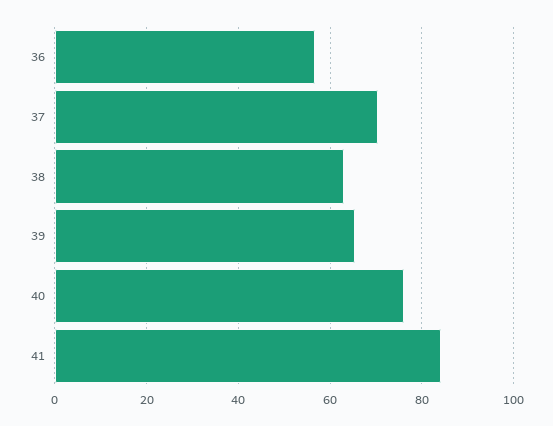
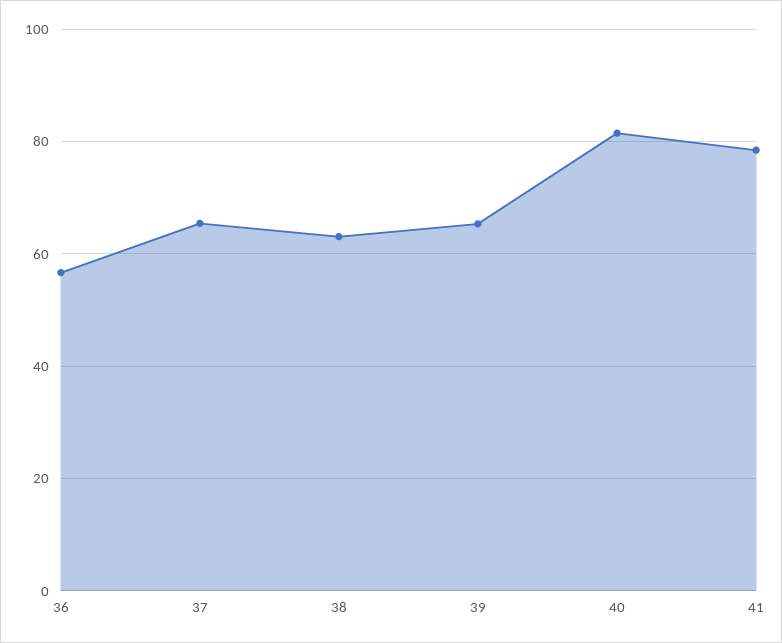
  {
    "36": 56,
-   "37": 70,
+   "37": 66,
    "38": 64,
    "39": 66,
-   "40": 76,
+   "40": 82,
-   "41": 84
+   "41": 78
  }

